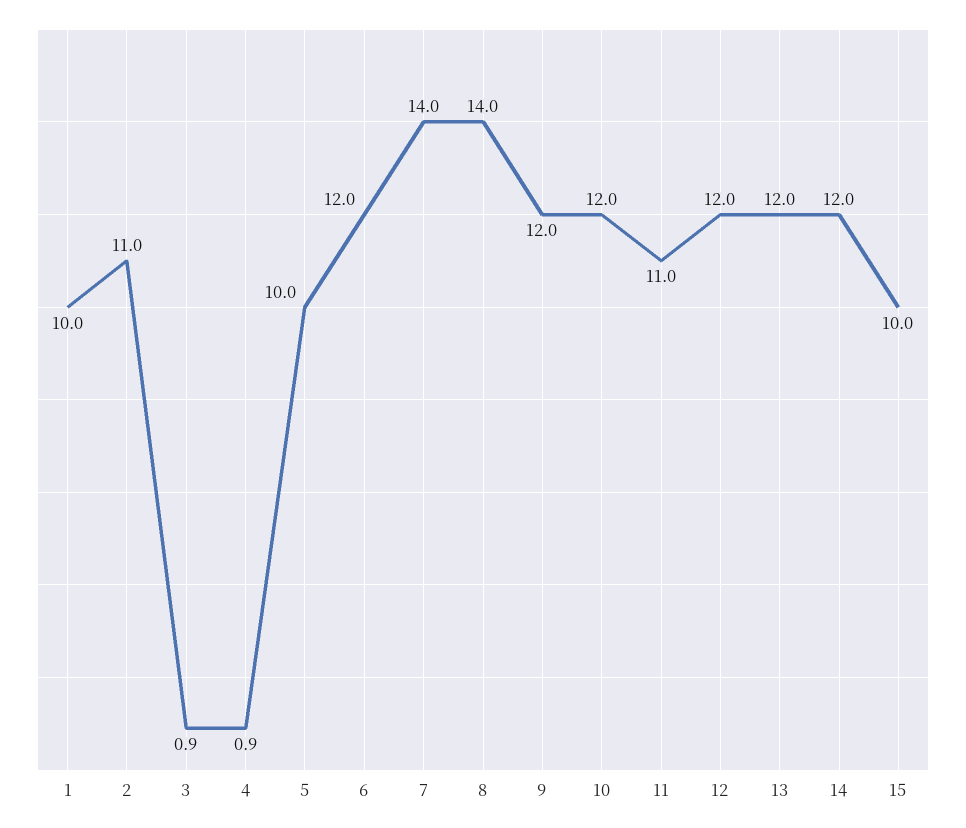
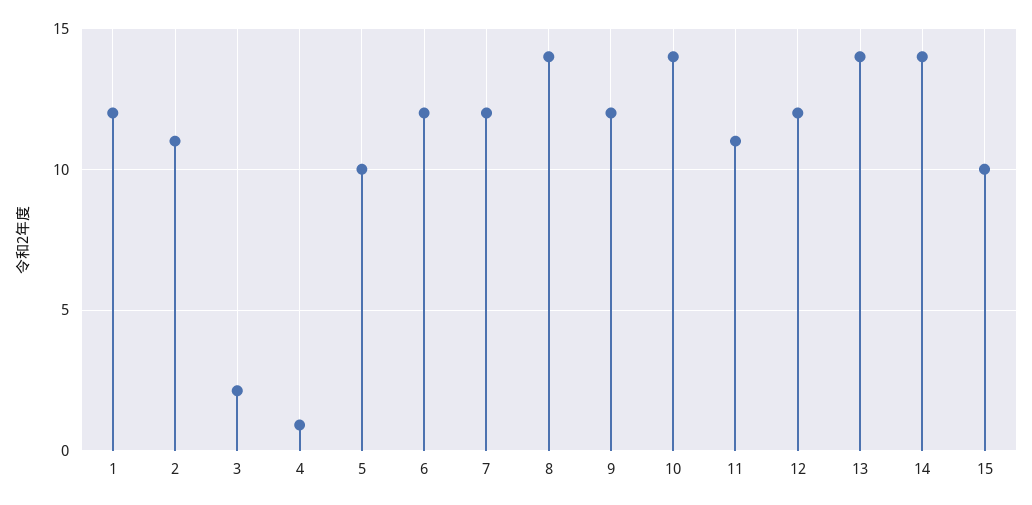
  {
-   "1": 10,
+   "1": 12,
    "2": 11,
-   "3": 0.9,
+   "3": 2,
    "4": 0.9,
    "5": 10,
    "6": 12,
-   "7": 14,
+   "7": 12,
    "8": 14,
    "9": 12,
-   "10": 12,
+   "10": 14,
    "11": 11,
    "12": 12,
-   "13": 12,
+   "13": 14,
-   "14": 12,
+   "14": 14,
    "15": 10
  }

